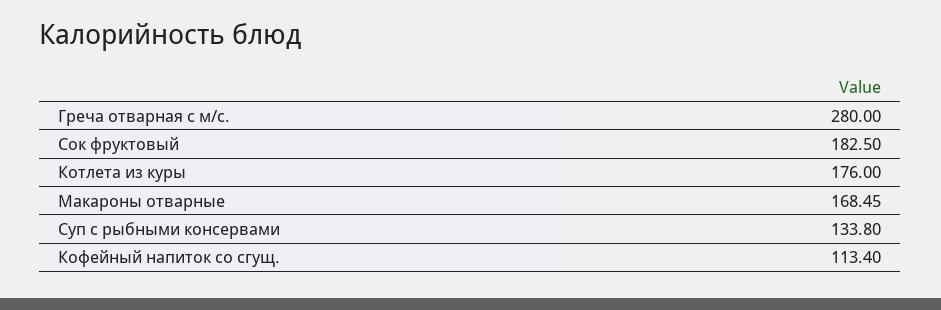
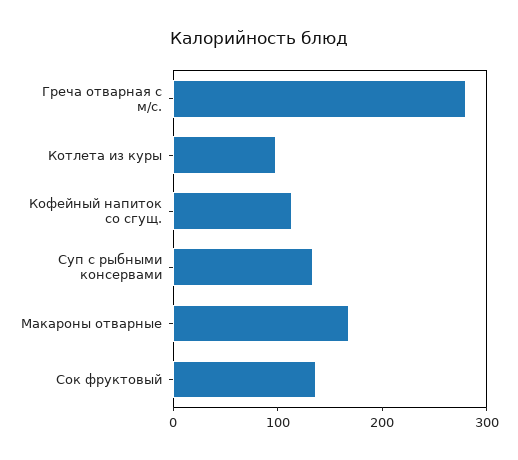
  {
    "Греча отварная с м/с.": 280,
-   "Сок фруктовый": 182.5,
+   "Сок фруктовый": 140,
-   "Котлета из куры": 176,
+   "Котлета из куры": 100,
    "Макароны отварные": 168.45,
    "Суп с рыбными консервами": 133.8,
    "Кофейный напиток со сгущ.": 113.4
  }

